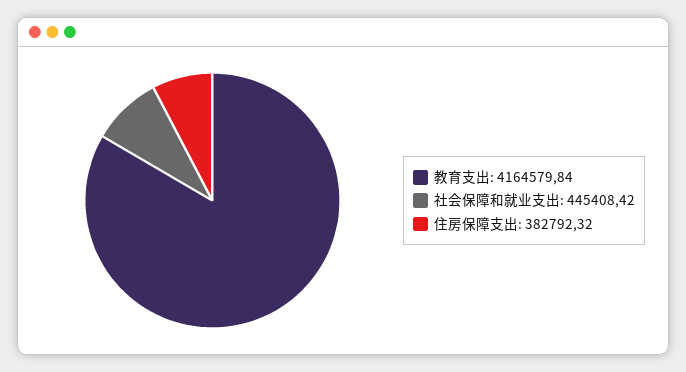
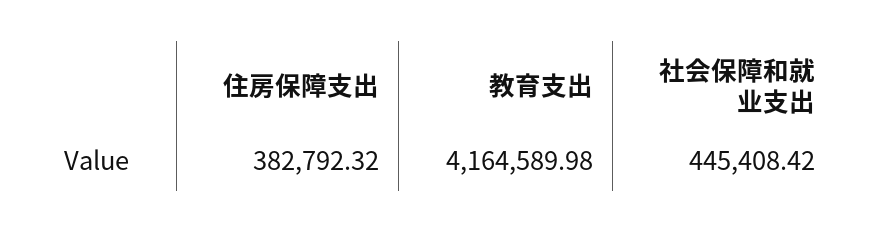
  {
-   "教育支出": 4164579.84,
+   "教育支出": 4164589.98,
    "社会保障和就业支出": 445408.42,
    "住房保障支出": 382792.32
  }

